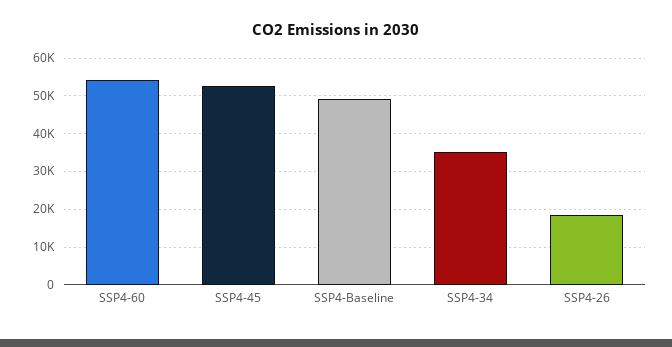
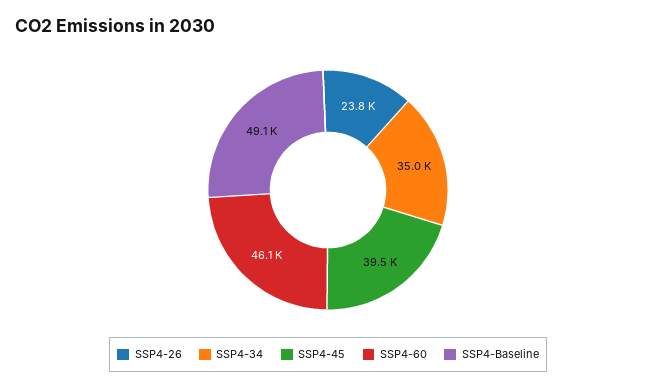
  {
-   "SSP4-60": 54000,
+   "SSP4-60": 46100,
-   "SSP4-45": 52000,
+   "SSP4-45": 39500,
    "SSP4-Baseline": 49100,
    "SSP4-34": 35000,
-   "SSP4-26": 18000
+   "SSP4-26": 23800
  }

